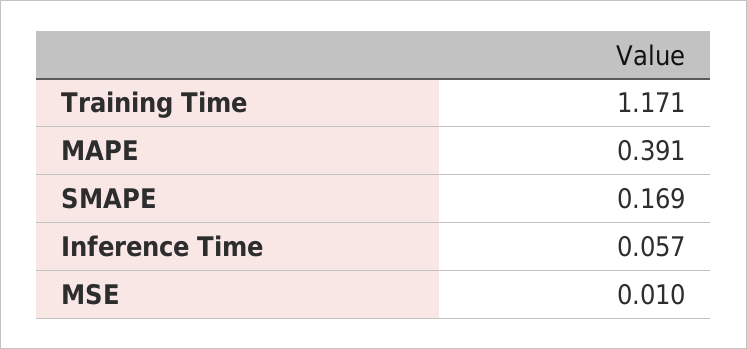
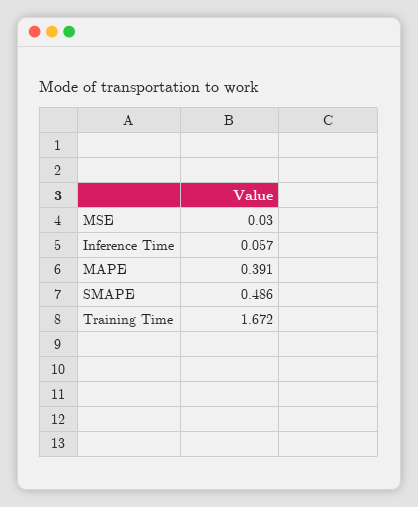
  {
-   "Training Time": 1.171,
+   "Training Time": 1.672,
    "MAPE": 0.391,
-   "SMAPE": 0.169,
+   "SMAPE": 0.486,
    "Inference Time": 0.057,
-   "MSE": 0.01
+   "MSE": 0.03
  }

